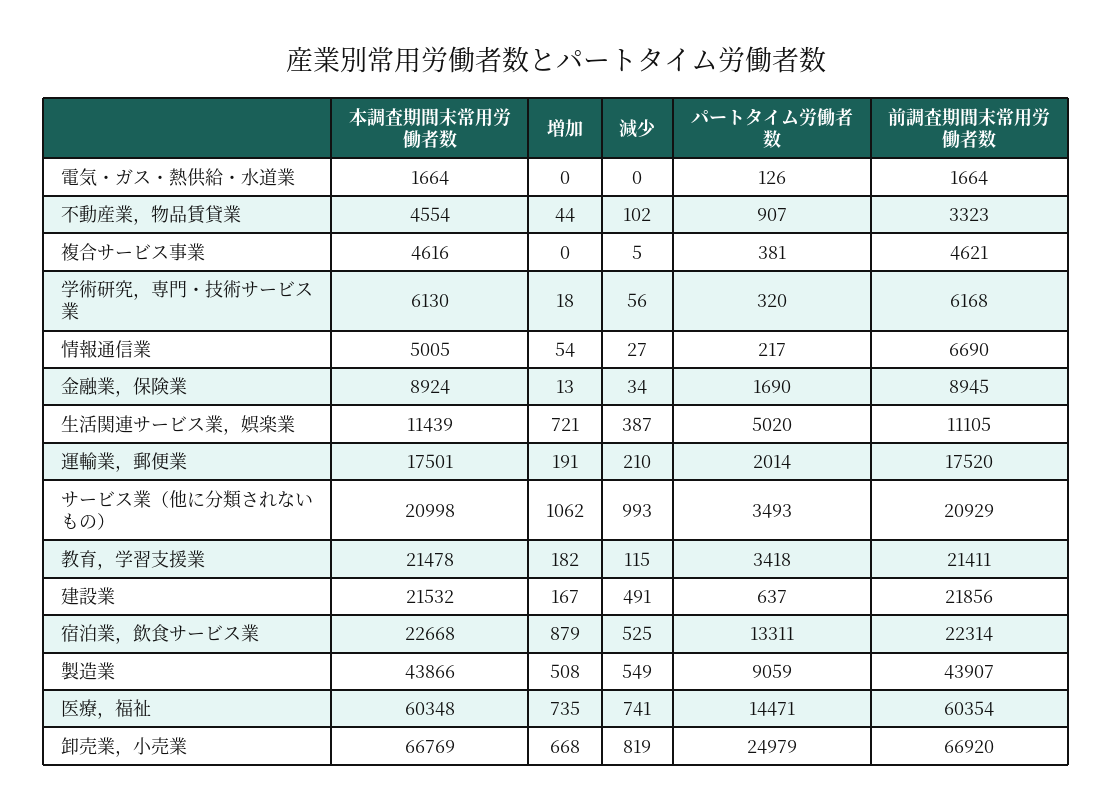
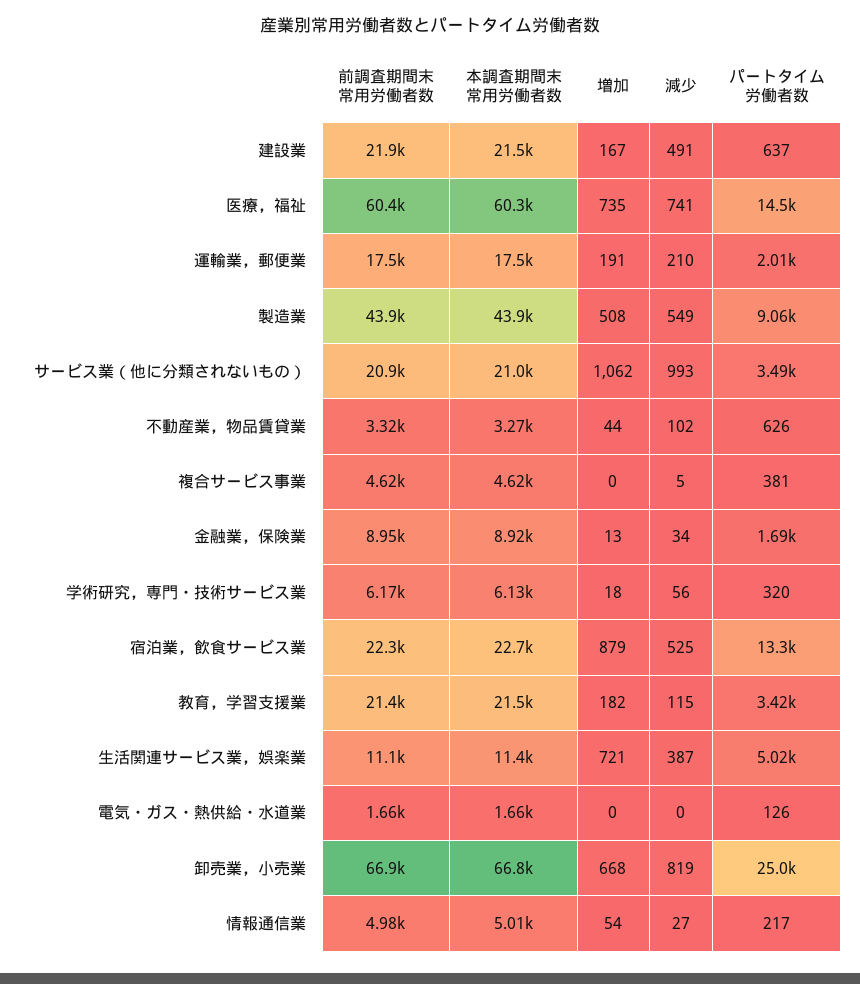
  {
    "本調査期間末常用労働者数": {
      "電気・ガス・熱供給・水道業": 1664,
-     "不動産業，物品賃貸業": 4554,
+     "不動産業，物品賃貸業": 3270,
      "複合サービス事業": 4616,
      "学術研究，専門・技術サービス業": 6130,
      "情報通信業": 5005,
      "金融業，保険業": 8924,
      "生活関連サービス業，娯楽業": 11439,
      "運輸業，郵便業": 17501,
      "サービス業（他に分類されないもの）": 20998,
      "教育，学習支援業": 21478,
      "建設業": 21532,
      "宿泊業，飲食サービス業": 22668,
      "製造業": 43866,
      "医療，福祉": 60348,
      "卸売業，小売業": 66769
    },
    "増加": {
      "電気・ガス・熱供給・水道業": 0,
      "不動産業，物品賃貸業": 44,
      "複合サービス事業": 0,
      "学術研究，専門・技術サービス業": 18,
      "情報通信業": 54,
      "金融業，保険業": 13,
      "生活関連サービス業，娯楽業": 721,
      "運輸業，郵便業": 191,
      "サービス業（他に分類されないもの）": 1062,
      "教育，学習支援業": 182,
      "建設業": 167,
      "宿泊業，飲食サービス業": 879,
      "製造業": 508,
      "医療，福祉": 735,
      "卸売業，小売業": 668
    },
    "減少": {
      "電気・ガス・熱供給・水道業": 0,
      "不動産業，物品賃貸業": 102,
      "複合サービス事業": 5,
      "学術研究，専門・技術サービス業": 56,
      "情報通信業": 27,
      "金融業，保険業": 34,
      "生活関連サービス業，娯楽業": 387,
      "運輸業，郵便業": 210,
      "サービス業（他に分類されないもの）": 993,
      "教育，学習支援業": 115,
      "建設業": 491,
      "宿泊業，飲食サービス業": 525,
      "製造業": 549,
      "医療，福祉": 741,
      "卸売業，小売業": 819
    },
    "パートタイム労働者数": {
      "電気・ガス・熱供給・水道業": 126,
-     "不動産業，物品賃貸業": 907,
+     "不動産業，物品賃貸業": 626,
      "複合サービス事業": 381,
      "学術研究，専門・技術サービス業": 320,
      "情報通信業": 217,
      "金融業，保険業": 1690,
      "生活関連サービス業，娯楽業": 5020,
      "運輸業，郵便業": 2014,
      "サービス業（他に分類されないもの）": 3493,
      "教育，学習支援業": 3418,
      "建設業": 637,
      "宿泊業，飲食サービス業": 13311,
      "製造業": 9059,
      "医療，福祉": 14471,
      "卸売業，小売業": 24979
    },
    "前調査期間末常用労働者数": {
      "電気・ガス・熱供給・水道業": 1664,
      "不動産業，物品賃貸業": 3323,
      "複合サービス事業": 4621,
      "学術研究，専門・技術サービス業": 6168,
-     "情報通信業": 6690,
+     "情報通信業": 4980,
      "金融業，保険業": 8945,
      "生活関連サービス業，娯楽業": 11105,
      "運輸業，郵便業": 17520,
      "サービス業（他に分類されないもの）": 20929,
      "教育，学習支援業": 21411,
      "建設業": 21856,
      "宿泊業，飲食サービス業": 22314,
      "製造業": 43907,
      "医療，福祉": 60354,
      "卸売業，小売業": 66920
    }
  }

